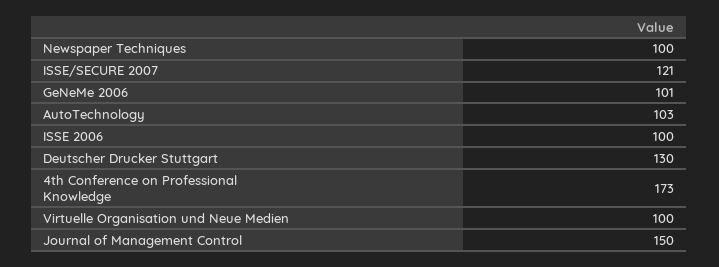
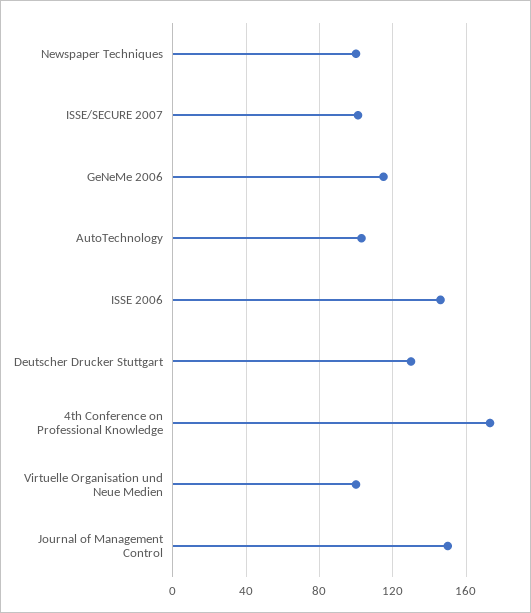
  {
    "Newspaper Techniques": 100,
-   "ISSE/SECURE 2007": 121,
+   "ISSE/SECURE 2007": 100,
-   "GeNeMe 2006": 101,
+   "GeNeMe 2006": 115,
    "AutoTechnology": 103,
-   "ISSE 2006": 100,
+   "ISSE 2006": 145,
    "Deutscher Drucker Stuttgart": 130,
    "4th Conference on Professional Knowledge": 173,
    "Virtuelle Organisation und Neue Medien": 100,
    "Journal of Management Control": 150
  }

